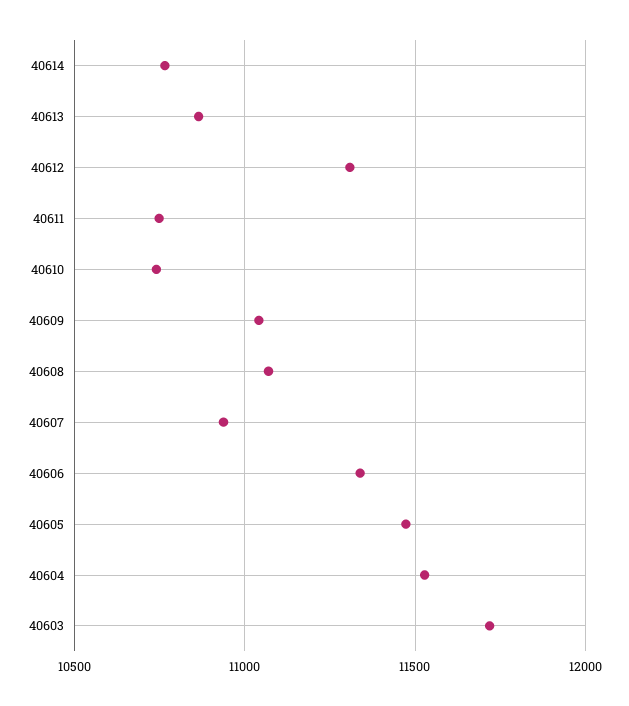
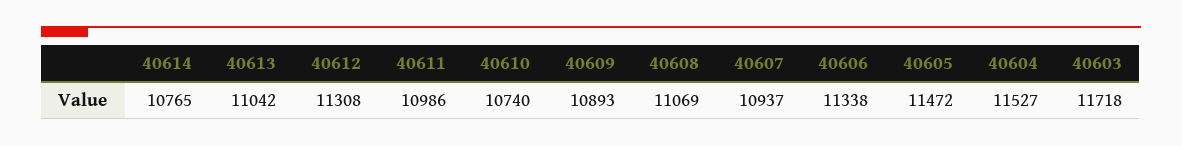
  {
    "40614": 10765,
-   "40613": 10850,
+   "40613": 11042,
    "40612": 11308,
-   "40611": 10750,
+   "40611": 10986,
    "40610": 10740,
-   "40609": 11050,
+   "40609": 10893,
    "40608": 11069,
    "40607": 10937,
    "40606": 11338,
    "40605": 11472,
    "40604": 11527,
    "40603": 11718
  }

